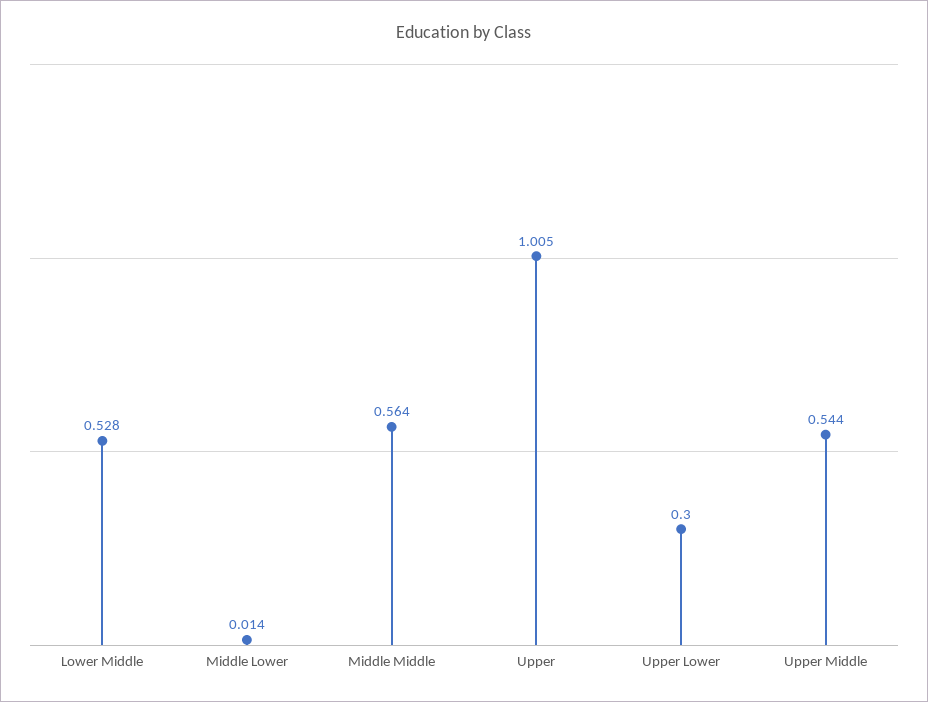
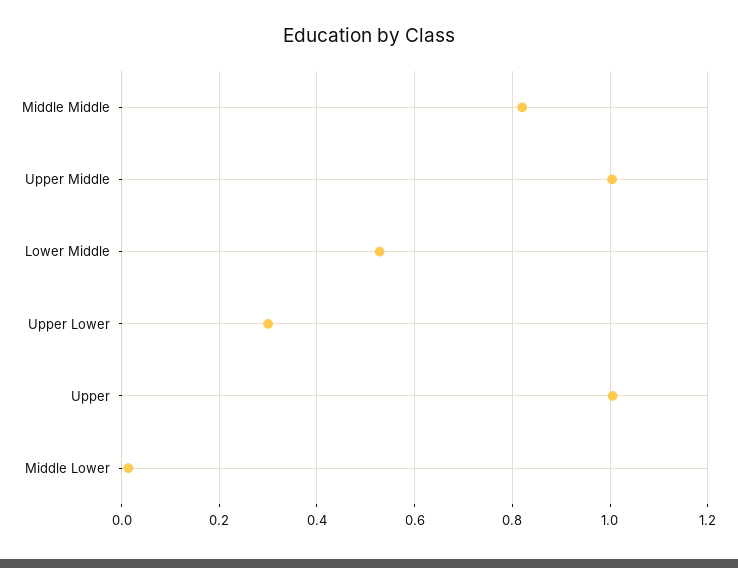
  {
    "Lower Middle": 0.528,
    "Middle Lower": 0.014,
-   "Middle Middle": 0.564,
+   "Middle Middle": 0.82,
    "Upper": 1.005,
    "Upper Lower": 0.3,
-   "Upper Middle": 0.544
+   "Upper Middle": 1
  }

